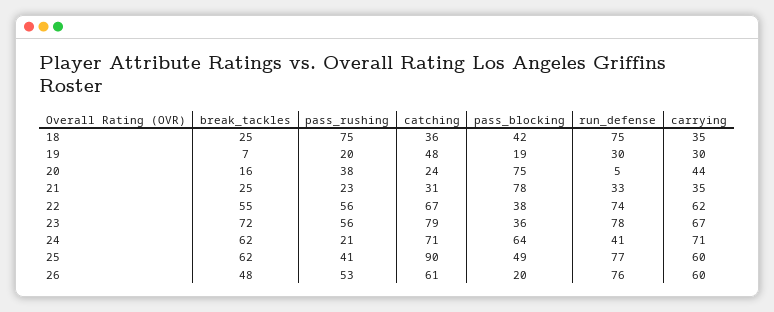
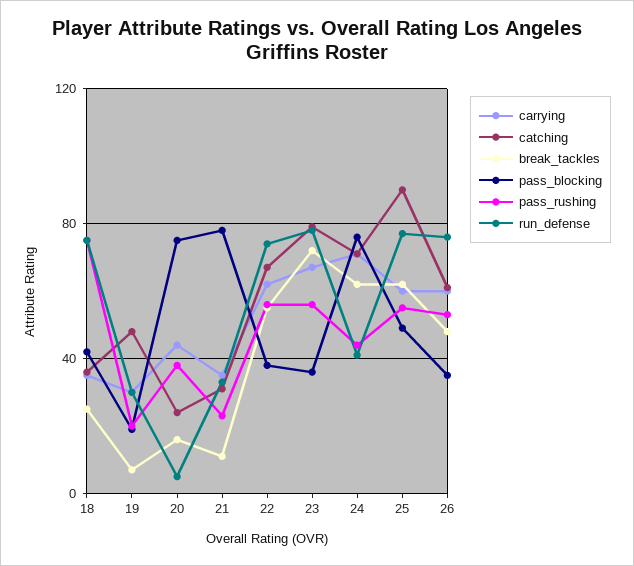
  {
    "break_tackles": {
      "18": 25,
      "19": 7,
      "20": 16,
-     "21": 25,
+     "21": 10,
      "22": 55,
      "23": 72,
      "24": 62,
      "25": 62,
      "26": 48
    },
    "pass_rushing": {
      "18": 75,
      "19": 20,
      "20": 38,
      "21": 23,
      "22": 56,
      "23": 56,
-     "24": 21,
+     "24": 45,
-     "25": 41,
+     "25": 55,
      "26": 53
    },
    "catching": {
      "18": 36,
      "19": 48,
      "20": 24,
      "21": 31,
      "22": 67,
      "23": 79,
      "24": 71,
      "25": 90,
      "26": 61
    },
    "pass_blocking": {
      "18": 42,
      "19": 19,
      "20": 75,
      "21": 78,
      "22": 38,
      "23": 36,
-     "24": 64,
+     "24": 75,
      "25": 49,
-     "26": 20
+     "26": 35
    },
    "run_defense": {
      "18": 75,
      "19": 30,
      "20": 5,
      "21": 33,
      "22": 74,
      "23": 78,
      "24": 41,
      "25": 77,
      "26": 76
    },
    "carrying": {
      "18": 35,
      "19": 30,
      "20": 44,
      "21": 35,
      "22": 62,
      "23": 67,
      "24": 71,
      "25": 60,
      "26": 60
    }
  }

